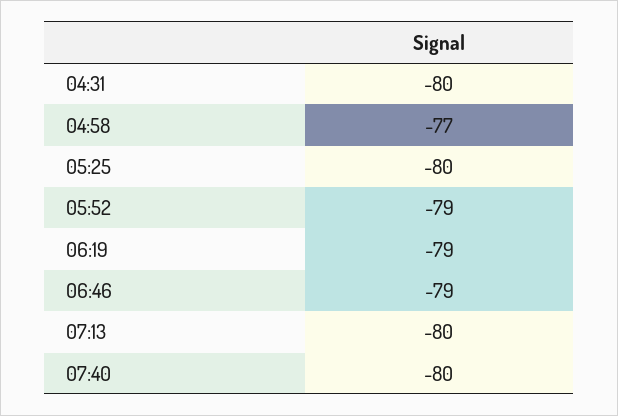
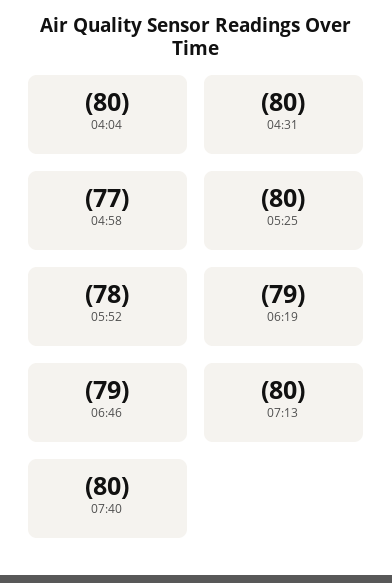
  {
    "04:31": -80,
    "04:58": -77,
    "05:25": -80,
-   "05:52": -79,
+   "05:52": -78,
    "06:19": -79,
    "06:46": -79,
    "07:13": -80,
-   "07:40": -80
+   "07:40": -80,
+   "04:04": -80
  }

